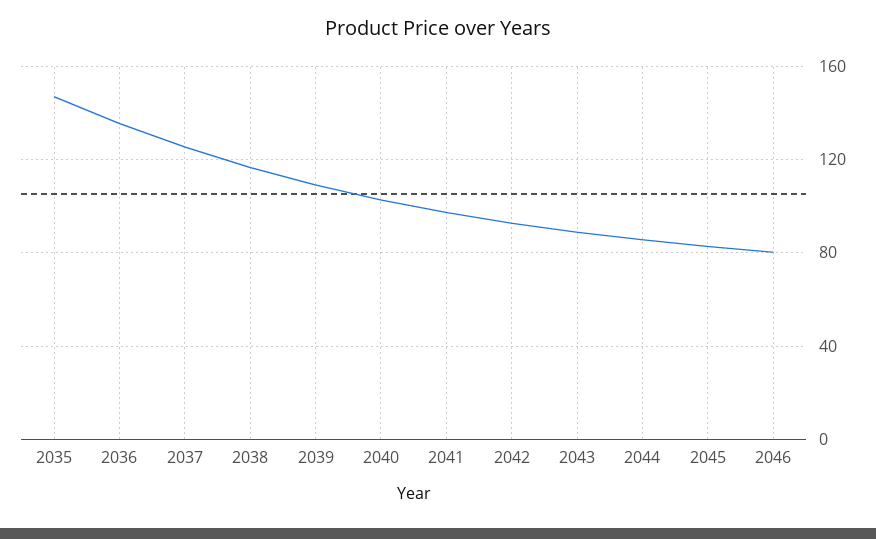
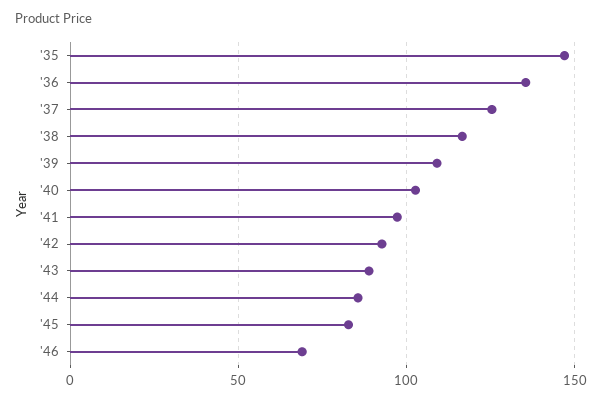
  {
    "2035": 145,
    "2036": 135,
    "2037": 125,
    "2038": 115,
    "2039": 110,
    "2040": 105,
    "2041": 95,
    "2042": 95,
    "2043": 90,
    "2044": 85,
    "2045": 85,
-   "2046": 80
+   "2046": 70
  }

